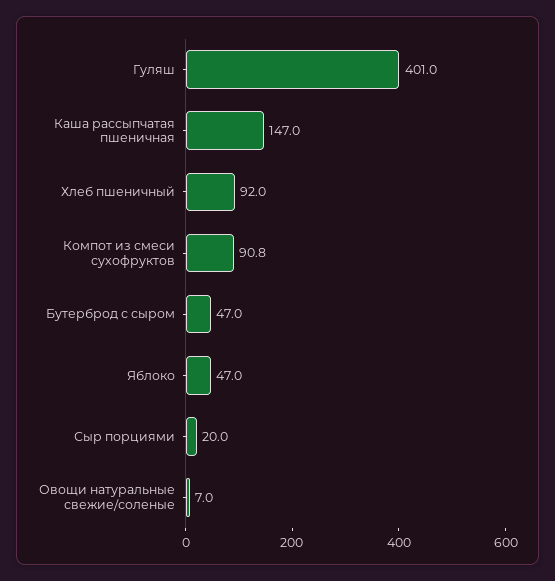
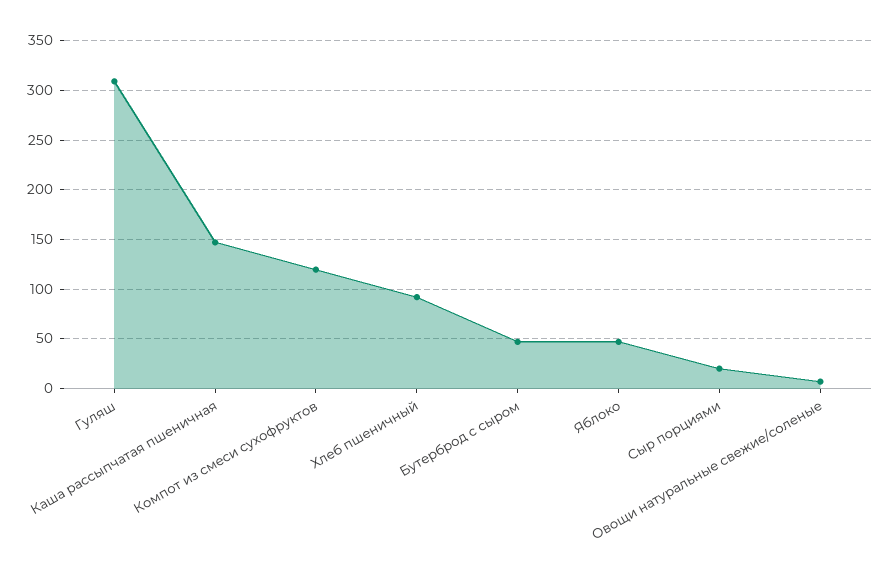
  {
-   "Гуляш": 401,
+   "Гуляш": 310,
    "Каша рассыпчатая пшеничная": 147,
    "Хлеб пшеничный": 92,
-   "Компот из смеси сухофруктов": 90.8,
+   "Компот из смеси сухофруктов": 120,
    "Бутерброд с сыром": 47,
    "Яблоко": 47,
    "Сыр порциями": 20,
    "Овощи натуральные свежие/соленые": 7
  }

